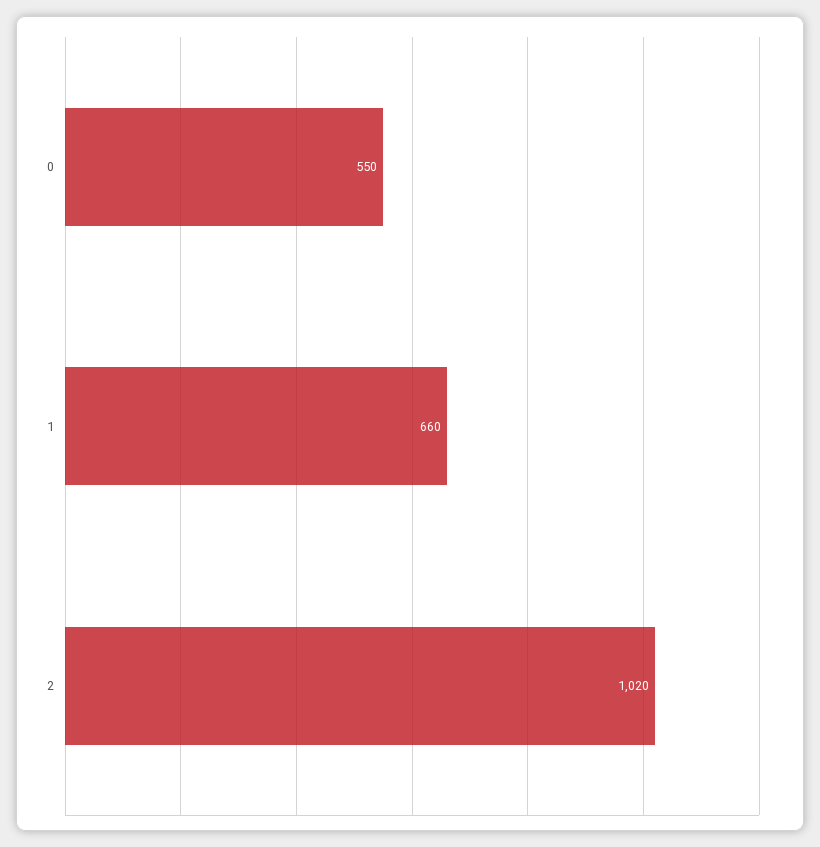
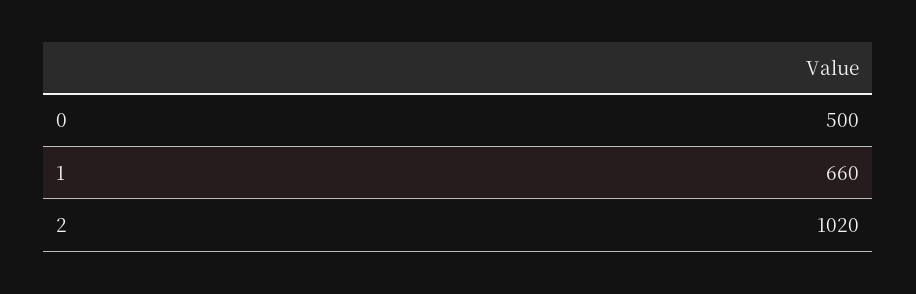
  {
-   "0": 550,
+   "0": 500,
    "1": 660,
    "2": 1020
  }

